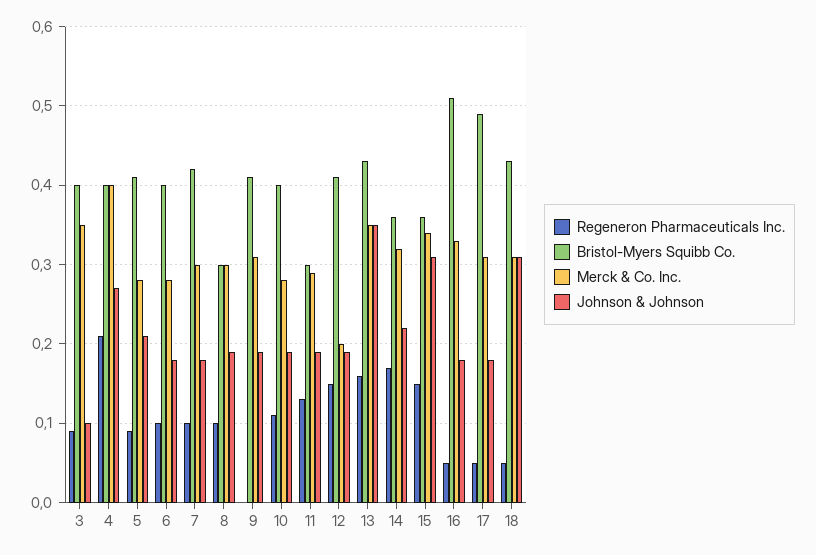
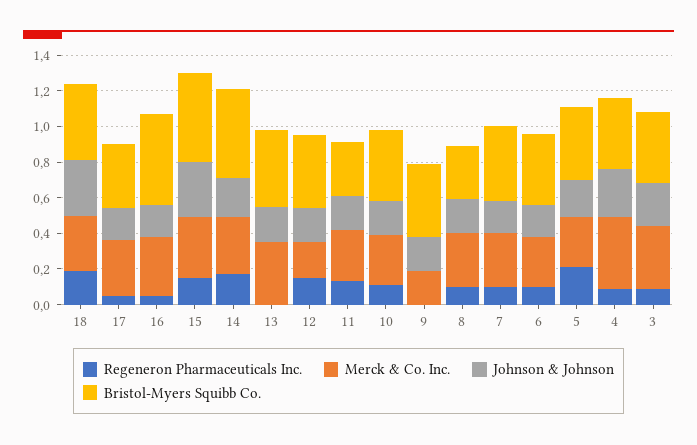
  {
    "Regeneron Pharmaceuticals Inc.": {
      "3": 0.09,
-     "4": 0.21,
+     "4": 0.1,
-     "5": 0.09,
+     "5": 0.2,
      "6": 0.1,
      "7": 0.1,
      "8": 0.1,
      "9": 0,
      "10": 0.11,
      "11": 0.13,
      "12": 0.15,
-     "13": 0.16,
+     "13": 0,
      "14": 0.17,
      "15": 0.15,
      "16": 0.05,
      "17": 0.05,
-     "18": 0.05
+     "18": 0.2
    },
    "Bristol-Myers Squibb Co.": {
      "3": 0.4,
      "4": 0.4,
      "5": 0.41,
      "6": 0.4,
      "7": 0.42,
      "8": 0.3,
      "9": 0.41,
      "10": 0.4,
      "11": 0.3,
      "12": 0.41,
      "13": 0.43,
-     "14": 0.36,
+     "14": 0.5,
-     "15": 0.36,
+     "15": 0.5,
      "16": 0.51,
-     "17": 0.49,
+     "17": 0.35,
      "18": 0.43
    },
    "Merck & Co. Inc.": {
      "3": 0.35,
      "4": 0.4,
      "5": 0.28,
      "6": 0.28,
      "7": 0.3,
      "8": 0.3,
-     "9": 0.31,
+     "9": 0.2,
      "10": 0.28,
      "11": 0.29,
      "12": 0.2,
      "13": 0.35,
      "14": 0.32,
      "15": 0.34,
      "16": 0.33,
      "17": 0.31,
      "18": 0.31
    },
    "Johnson & Johnson": {
-     "3": 0.1,
+     "3": 0.25,
      "4": 0.27,
      "5": 0.21,
      "6": 0.18,
      "7": 0.18,
      "8": 0.19,
      "9": 0.19,
      "10": 0.19,
      "11": 0.19,
      "12": 0.19,
-     "13": 0.35,
+     "13": 0.2,
      "14": 0.22,
      "15": 0.31,
      "16": 0.18,
      "17": 0.18,
      "18": 0.31
    }
  }

